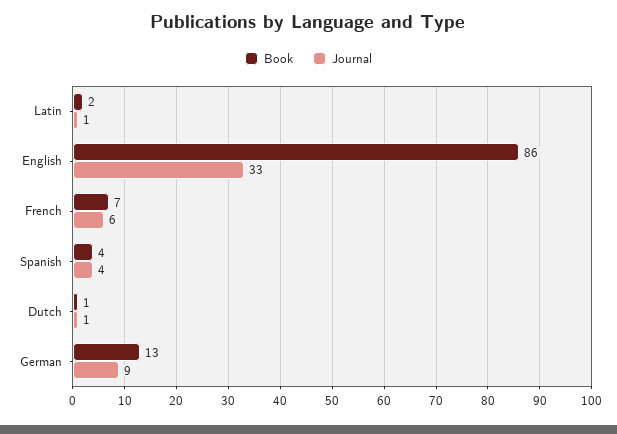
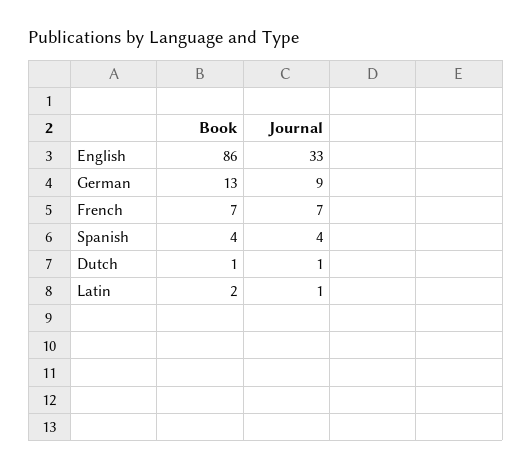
  {
    "Book": {
      "Latin": 2,
      "English": 86,
      "French": 7,
      "Spanish": 4,
      "Dutch": 1,
      "German": 13
    },
    "Journal": {
      "Latin": 1,
      "English": 33,
-     "French": 6,
+     "French": 7,
      "Spanish": 4,
      "Dutch": 1,
      "German": 9
    }
  }

